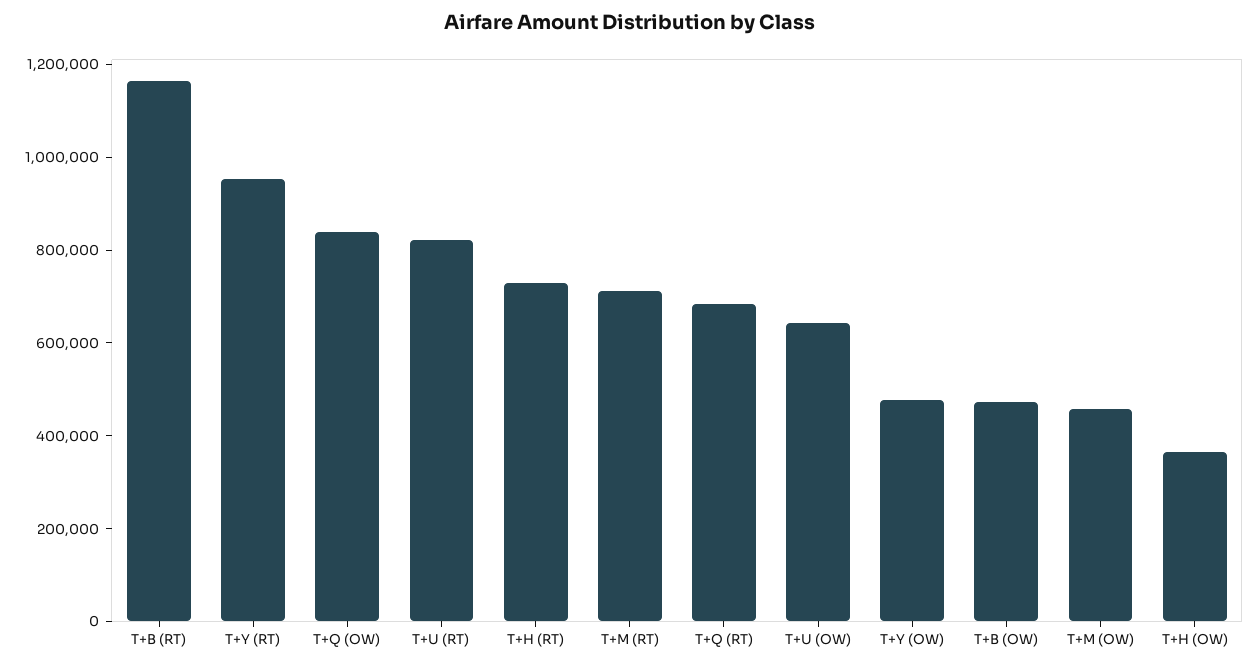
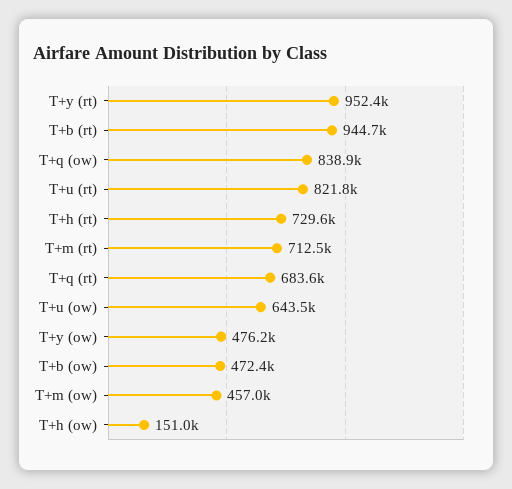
  {
-   "T+B (RT)": 1150000,
+   "T+B (RT)": 944700,
    "T+Y (RT)": 952400,
    "T+Q (OW)": 838900,
    "T+U (RT)": 821800,
    "T+H (RT)": 729600,
    "T+M (RT)": 712500,
    "T+Q (RT)": 683600,
    "T+U (OW)": 643500,
    "T+Y (OW)": 476200,
    "T+B (OW)": 472400,
    "T+M (OW)": 457000,
-   "T+H (OW)": 350000
+   "T+H (OW)": 151000
  }

